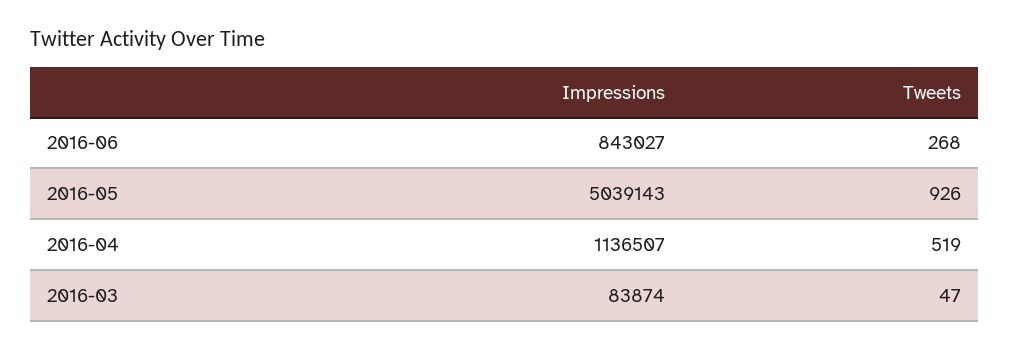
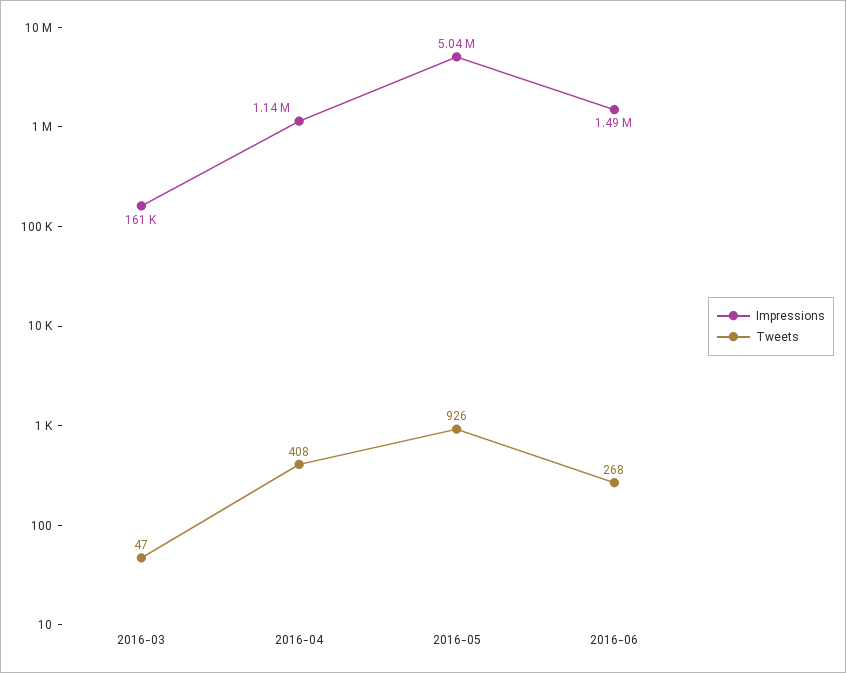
  {
    "Impressions": {
-     "2016-06": 843027,
+     "2016-06": 1490000,
      "2016-05": 5039143,
      "2016-04": 1136507,
-     "2016-03": 83874
+     "2016-03": 161000
    },
    "Tweets": {
      "2016-06": 268,
      "2016-05": 926,
-     "2016-04": 519,
+     "2016-04": 408,
      "2016-03": 47
    }
  }

